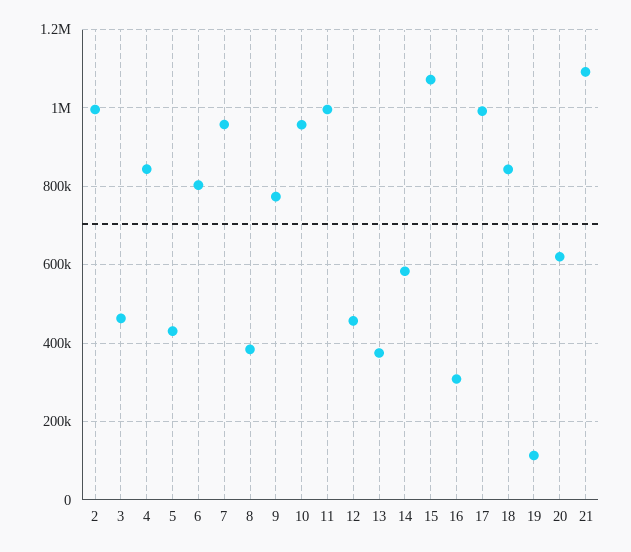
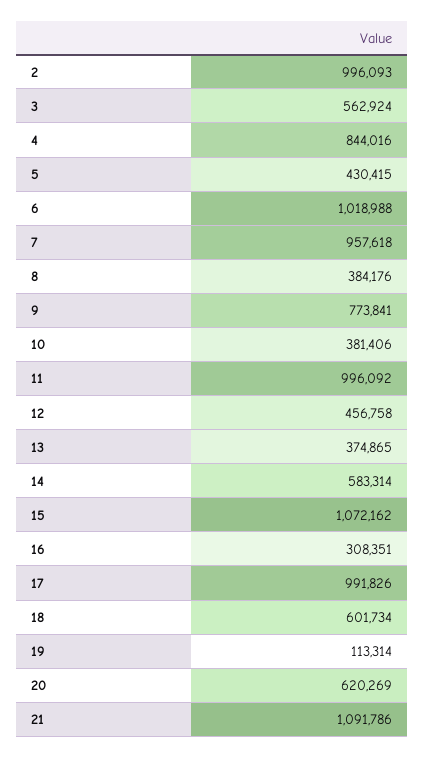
  {
    "2": 996093,
-   "3": 460000,
+   "3": 562924,
    "4": 844016,
    "5": 430415,
-   "6": 800000,
+   "6": 1018988,
    "7": 957618,
    "8": 384176,
    "9": 773841,
-   "10": 960000,
+   "10": 381406,
    "11": 996092,
    "12": 456758,
    "13": 374865,
    "14": 583314,
    "15": 1072162,
    "16": 308351,
    "17": 991826,
-   "18": 840000,
+   "18": 601734,
    "19": 113314,
    "20": 620269,
    "21": 1091786
  }

